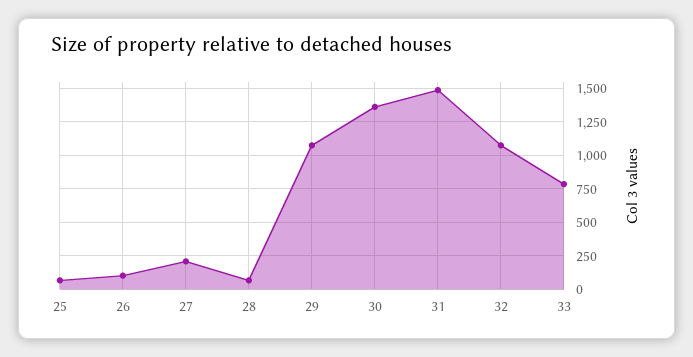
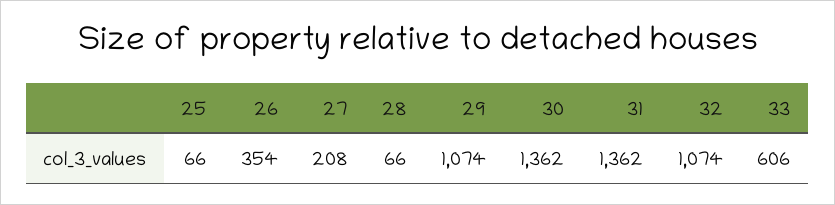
  {
    "25": 66,
-   "26": 100,
+   "26": 354,
    "27": 208,
    "28": 66,
    "29": 1074,
    "30": 1362,
-   "31": 1500,
+   "31": 1362,
    "32": 1074,
-   "33": 800
+   "33": 606
  }

